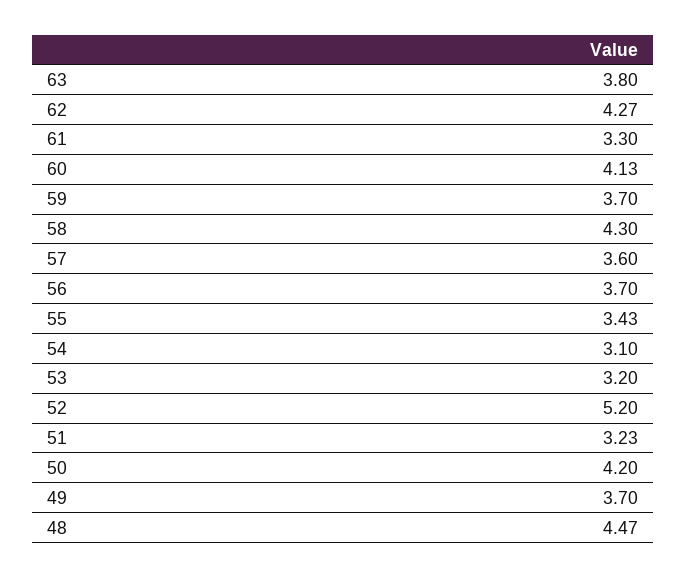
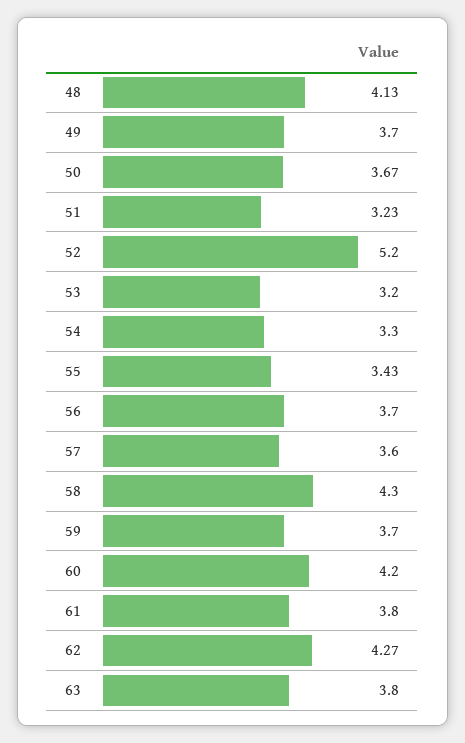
  {
    "63": 3.8,
    "62": 4.27,
-   "61": 3.3,
+   "61": 3.8,
-   "60": 4.13,
+   "60": 4.2,
    "59": 3.7,
    "58": 4.3,
    "57": 3.6,
    "56": 3.7,
    "55": 3.43,
-   "54": 3.1,
+   "54": 3.3,
    "53": 3.2,
    "52": 5.2,
    "51": 3.23,
-   "50": 4.2,
+   "50": 3.67,
    "49": 3.7,
-   "48": 4.47
+   "48": 4.13
  }

